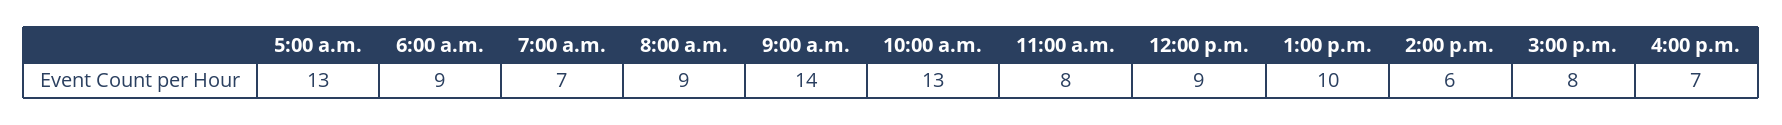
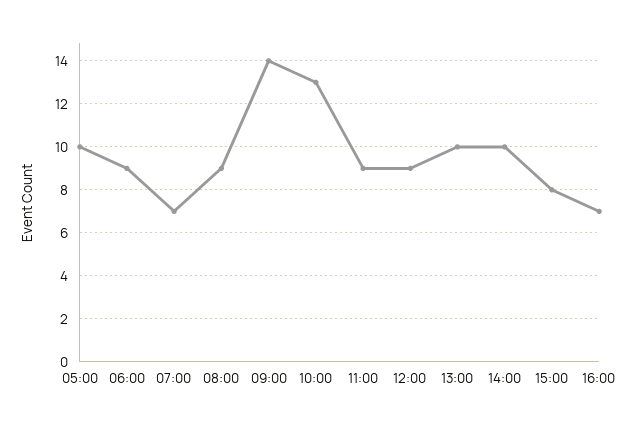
  {
-   "5:00 a.m.": 13,
+   "5:00 a.m.": 10,
    "6:00 a.m.": 9,
    "7:00 a.m.": 7,
    "8:00 a.m.": 9,
    "9:00 a.m.": 14,
    "10:00 a.m.": 13,
-   "11:00 a.m.": 8,
+   "11:00 a.m.": 9,
    "12:00 p.m.": 9,
    "1:00 p.m.": 10,
-   "2:00 p.m.": 6,
+   "2:00 p.m.": 10,
    "3:00 p.m.": 8,
    "4:00 p.m.": 7
  }

